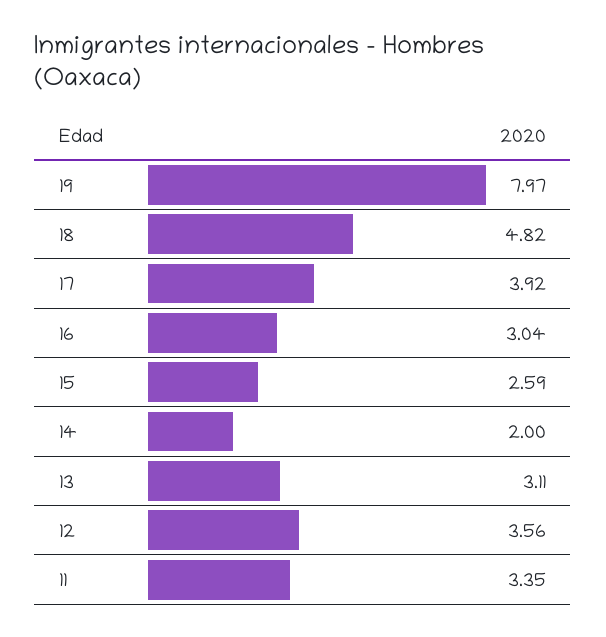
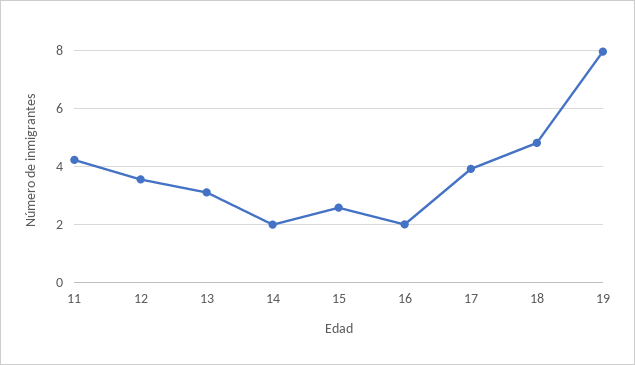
  {
    "19": 7.97,
    "18": 4.82,
    "17": 3.92,
-   "16": 3.04,
+   "16": 2,
    "15": 2.59,
    "14": 2,
    "13": 3.11,
    "12": 3.56,
-   "11": 3.35
+   "11": 4.25
  }

